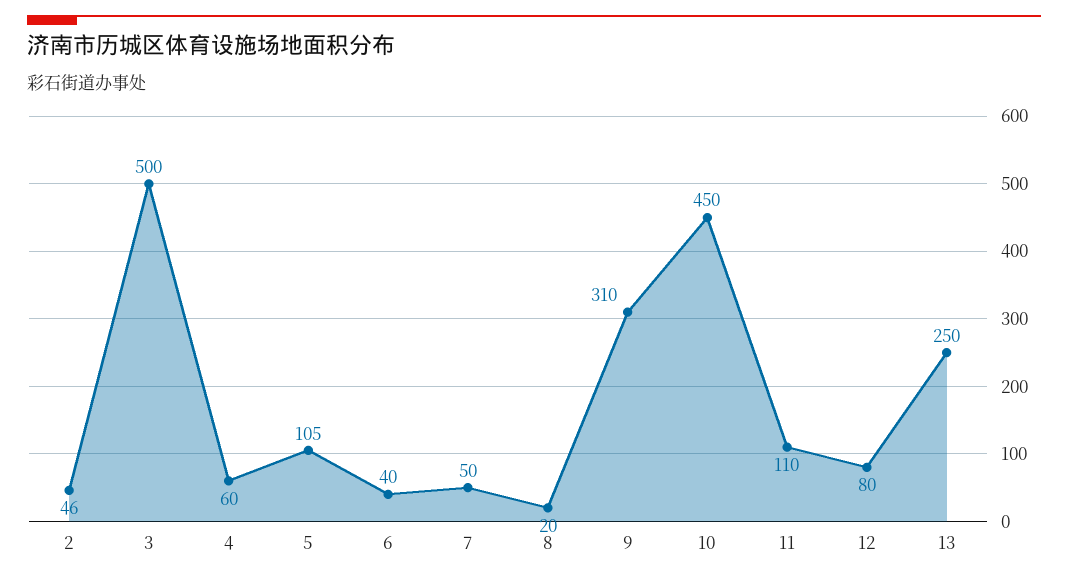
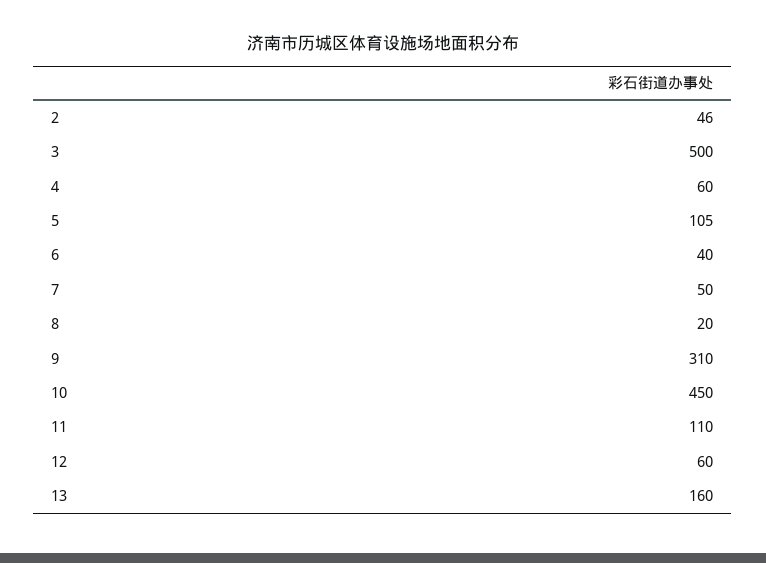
  {
    "2": 46,
    "3": 500,
    "4": 60,
    "5": 105,
    "6": 40,
    "7": 50,
    "8": 20,
    "9": 310,
    "10": 450,
    "11": 110,
-   "12": 80,
+   "12": 60,
-   "13": 250
+   "13": 160
  }

